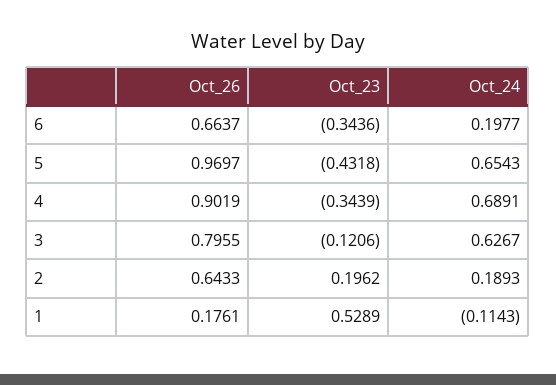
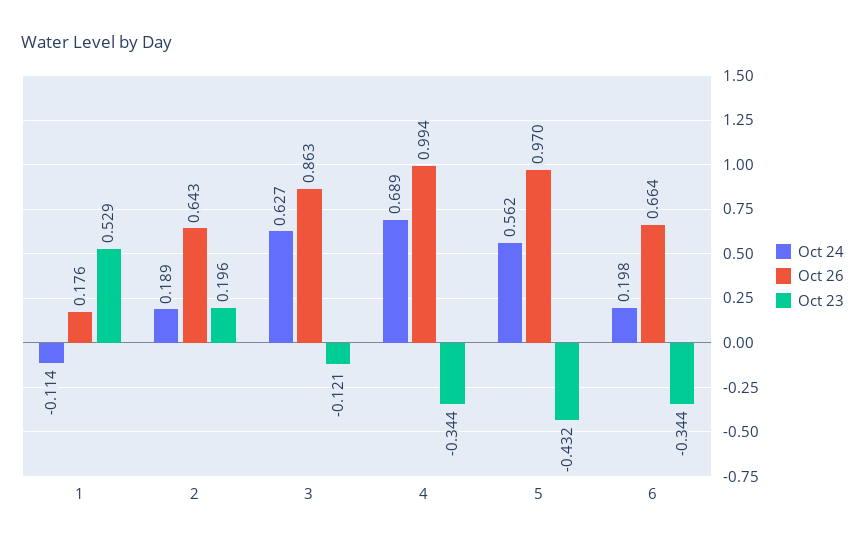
  {
    "Oct_26": {
      "6": 0.6637,
      "5": 0.9697,
-     "4": 0.9019,
+     "4": 0.994,
-     "3": 0.7955,
+     "3": 0.863,
      "2": 0.6433,
      "1": 0.1761
    },
    "Oct_23": {
      "6": -0.3436,
      "5": -0.4318,
      "4": -0.3439,
      "3": -0.1206,
      "2": 0.1962,
      "1": 0.5289
    },
    "Oct_24": {
      "6": 0.1977,
-     "5": 0.6543,
+     "5": 0.562,
      "4": 0.6891,
      "3": 0.6267,
      "2": 0.1893,
      "1": -0.1143
    }
  }

